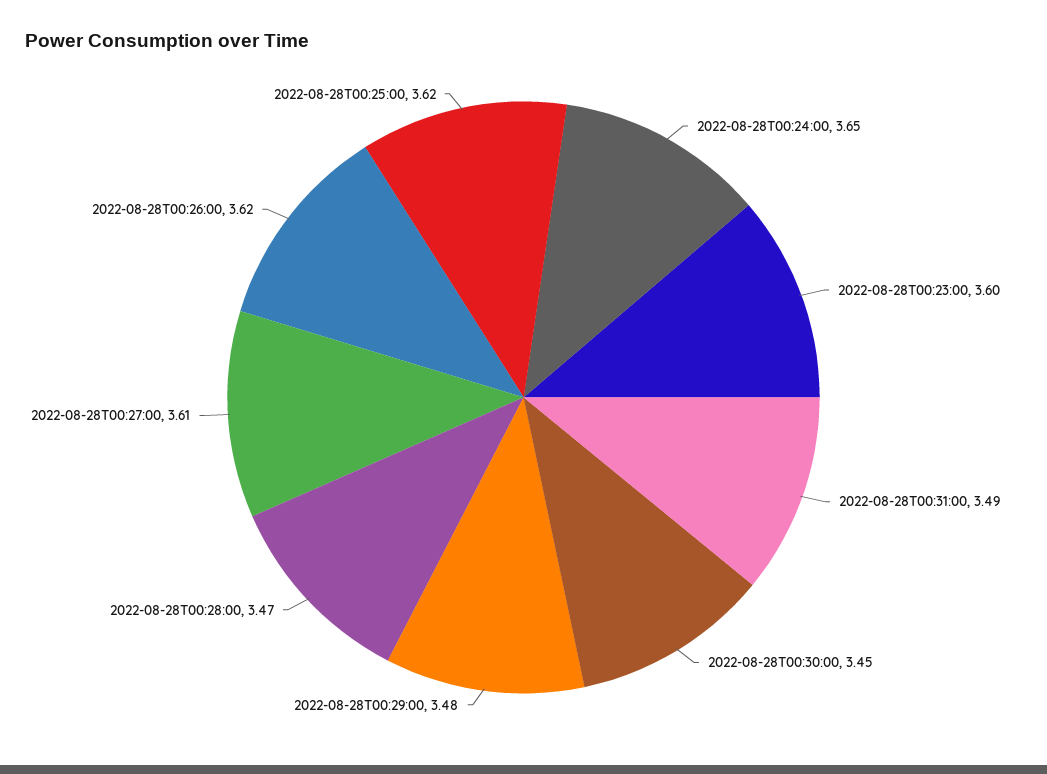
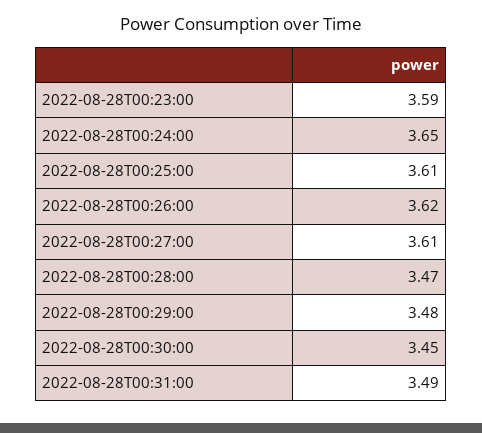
  {
    "2022-08-28T00:24:00": 3.65,
-   "2022-08-28T00:23:00": 3.6,
+   "2022-08-28T00:23:00": 3.59,
    "2022-08-28T00:31:00": 3.49,
    "2022-08-28T00:30:00": 3.45,
    "2022-08-28T00:29:00": 3.48,
    "2022-08-28T00:28:00": 3.47,
    "2022-08-28T00:27:00": 3.61,
    "2022-08-28T00:26:00": 3.62,
-   "2022-08-28T00:25:00": 3.62
+   "2022-08-28T00:25:00": 3.61
  }

